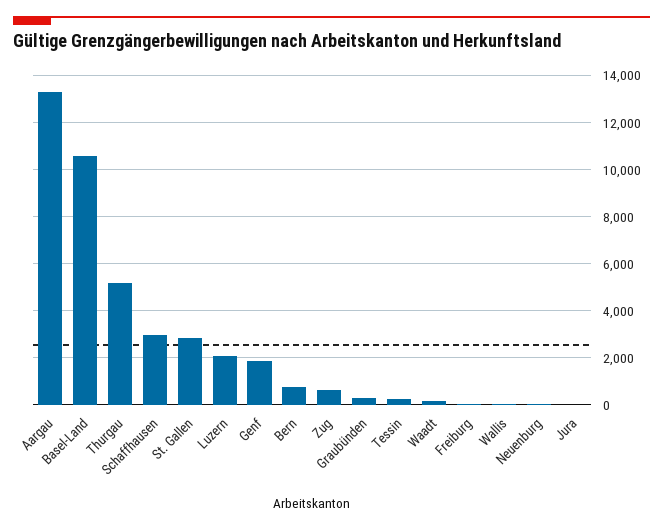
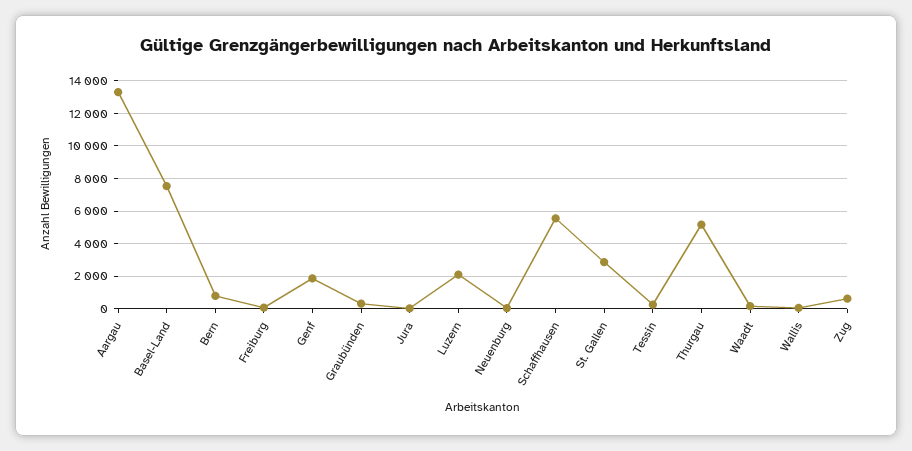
  {
    "Aargau": 13500,
-   "Basel-Land": 10500,
+   "Basel-Land": 7500,
    "Thurgau": 5000,
-   "Schaffhausen": 3000,
+   "Schaffhausen": 5500,
    "St. Gallen": 3000,
    "Luzern": 2000,
    "Genf": 2000,
    "Bern": 1000,
    "Zug": 500,
    "Graubünden": 500,
    "Tessin": 500,
    "Waadt": 0,
    "Freiburg": 0,
    "Wallis": 0,
    "Neuenburg": 0,
    "Jura": 0
  }

